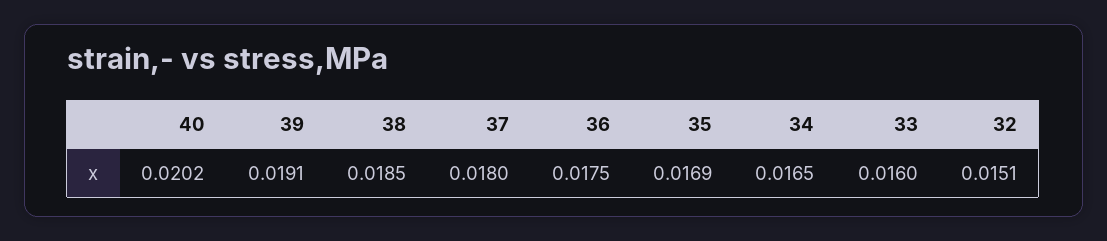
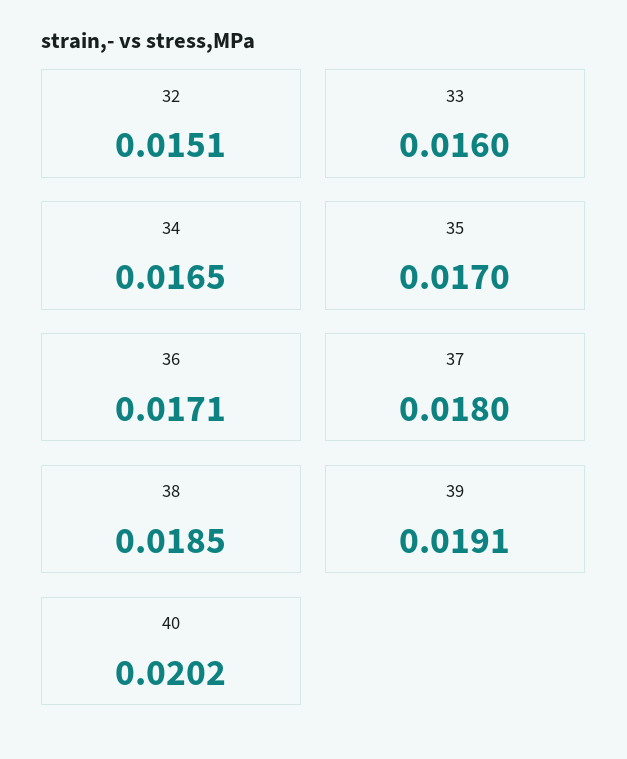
  {
    "40": 0.0202,
    "39": 0.0191,
    "38": 0.0185,
    "37": 0.018,
-   "36": 0.0175,
+   "36": 0.0171,
-   "35": 0.0169,
+   "35": 0.017,
    "34": 0.0165,
    "33": 0.016,
    "32": 0.0151
  }

